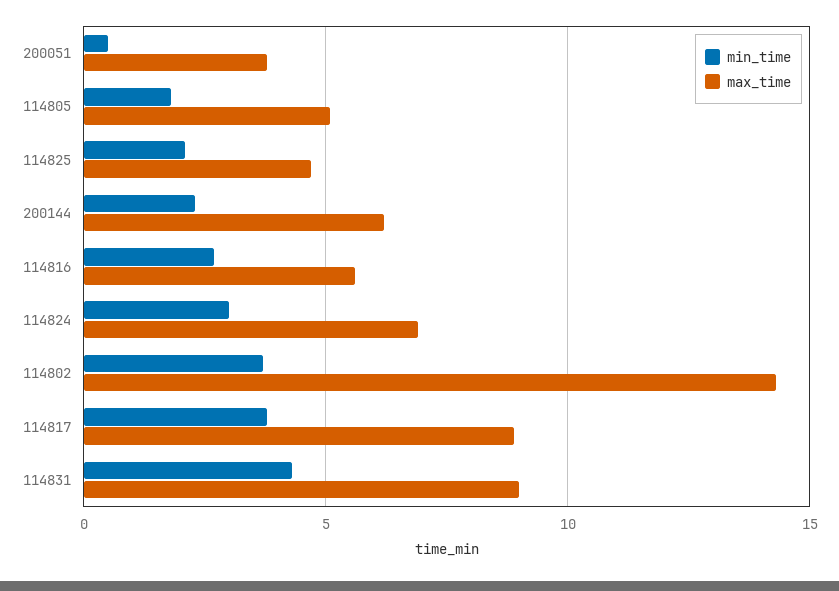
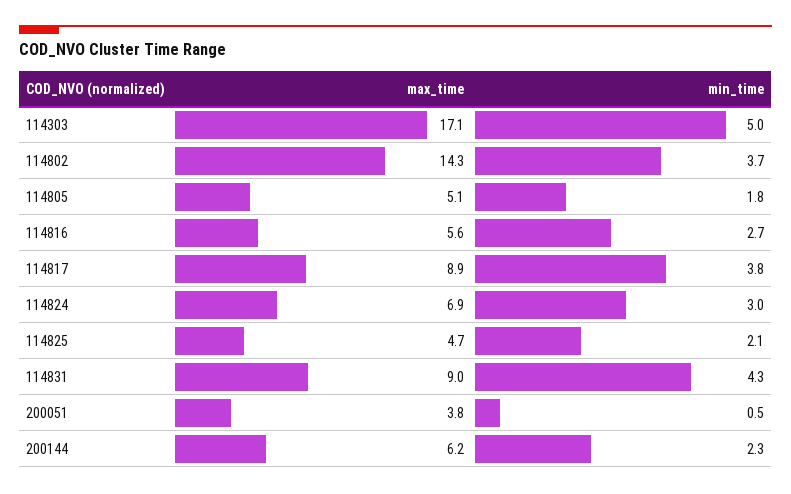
  {
    "min_time": {
      "200051": 0.5,
      "114805": 1.8,
      "114825": 2.1,
      "200144": 2.3,
      "114816": 2.7,
      "114824": 3,
      "114802": 3.7,
      "114817": 3.8,
-     "114831": 4.3
+     "114831": 4.3,
+     "114303": 5
    },
    "max_time": {
      "200051": 3.8,
      "114805": 5.1,
      "114825": 4.7,
      "200144": 6.2,
      "114816": 5.6,
      "114824": 6.9,
      "114802": 14.3,
      "114817": 8.9,
-     "114831": 9
+     "114831": 9,
+     "114303": 17.1
    }
  }

